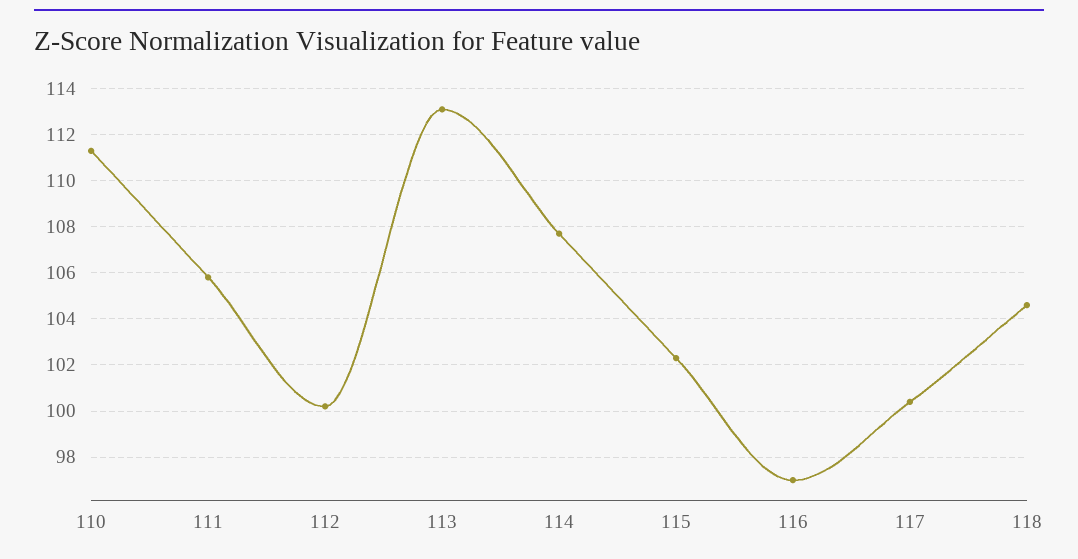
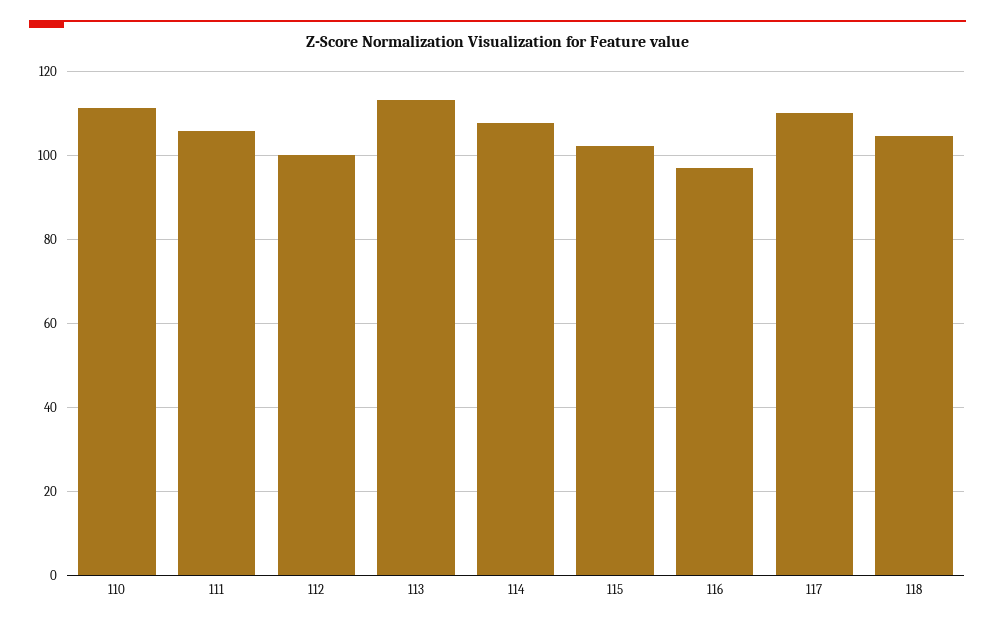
  {
    "110": 111.5,
    "111": 106,
    "112": 100,
    "113": 113,
    "114": 107.5,
    "115": 102.5,
    "116": 97,
-   "117": 100.5,
+   "117": 110,
    "118": 104.5
  }

